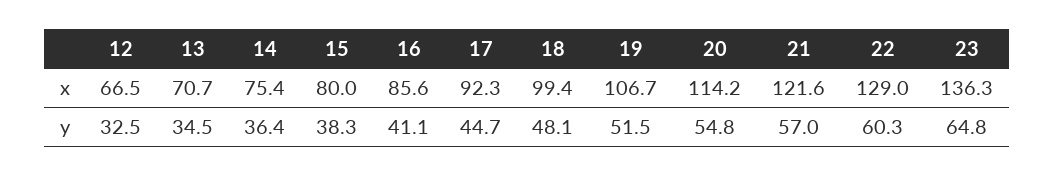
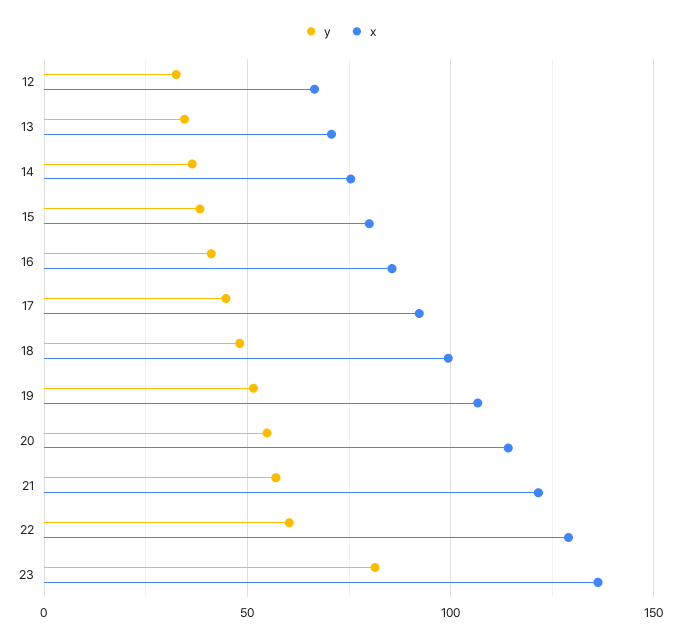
  {
    "x": {
      "12": 66.5,
      "13": 70.7,
      "14": 75.4,
      "15": 80,
      "16": 85.6,
      "17": 92.3,
      "18": 99.4,
      "19": 106.7,
      "20": 114.2,
      "21": 121.6,
      "22": 129,
      "23": 136.3
    },
    "y": {
      "12": 32.5,
      "13": 34.5,
      "14": 36.4,
      "15": 38.3,
      "16": 41.1,
      "17": 44.7,
      "18": 48.1,
      "19": 51.5,
      "20": 54.8,
      "21": 57,
      "22": 60.3,
-     "23": 64.8
+     "23": 80
    }
  }

